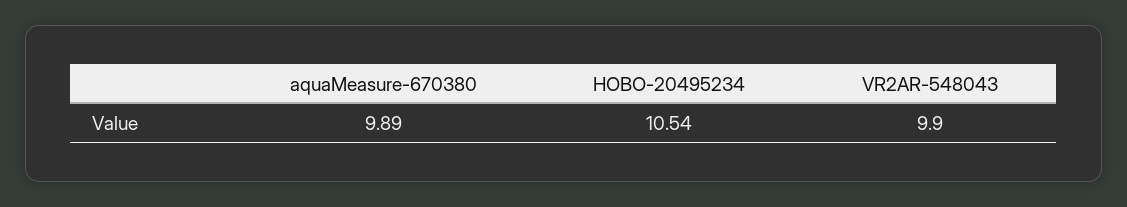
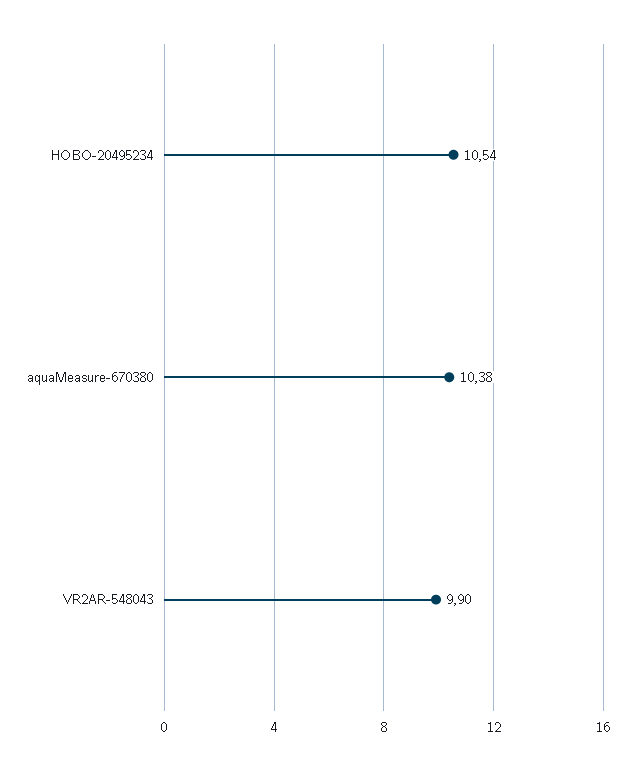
  {
-   "aquaMeasure-670380": 9.89,
+   "aquaMeasure-670380": 10.38,
    "HOBO-20495234": 10.54,
    "VR2AR-548043": 9.9
  }

